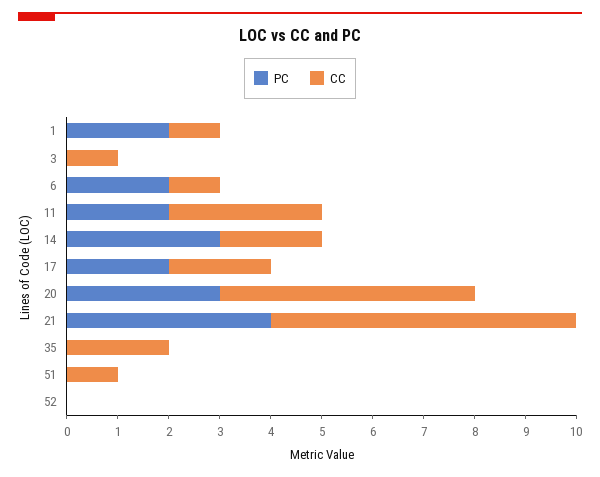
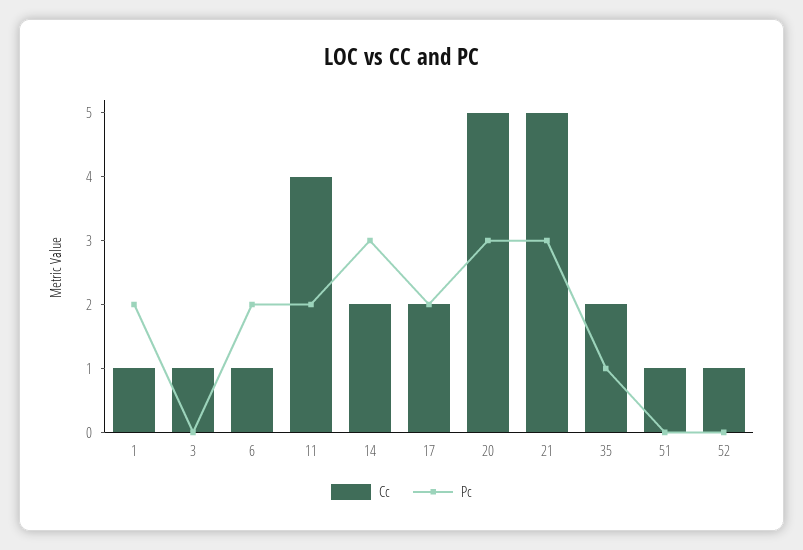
  {
    "PC": {
      "1": 2,
      "3": 0,
      "6": 2,
      "11": 2,
      "14": 3,
      "17": 2,
      "20": 3,
-     "21": 4,
+     "21": 3,
-     "35": 0,
+     "35": 1,
      "51": 0,
      "52": 0
    },
    "CC": {
      "1": 1,
      "3": 1,
      "6": 1,
-     "11": 3,
+     "11": 4,
      "14": 2,
      "17": 2,
      "20": 5,
-     "21": 6,
+     "21": 5,
      "35": 2,
      "51": 1,
-     "52": 0
+     "52": 1
    }
  }

